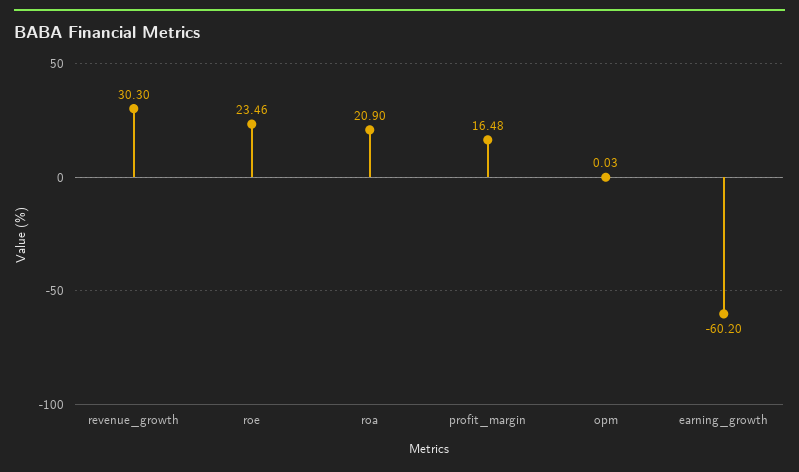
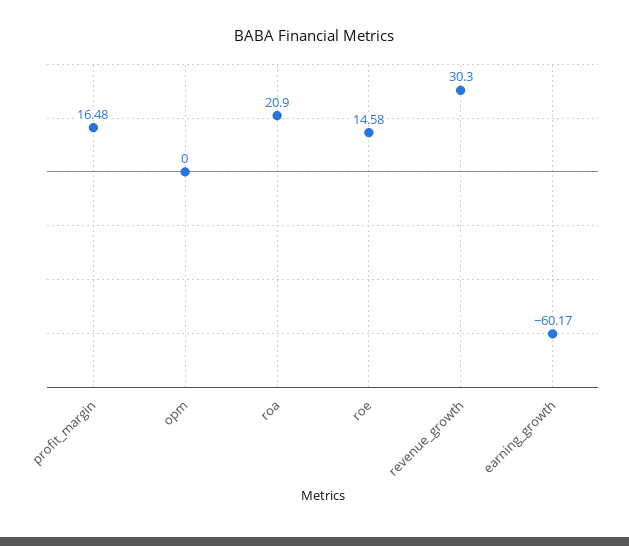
  {
    "revenue_growth": 30.3,
-   "roe": 23.46,
+   "roe": 14.58,
    "roa": 20.9,
    "profit_margin": 16.48,
-   "opm": 0.03,
+   "opm": 0,
-   "earning_growth": -60.2
+   "earning_growth": -60.17
  }

